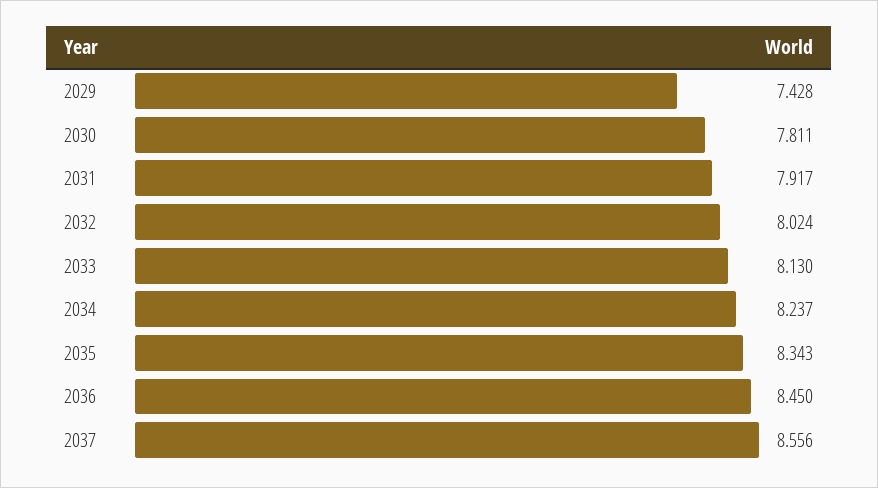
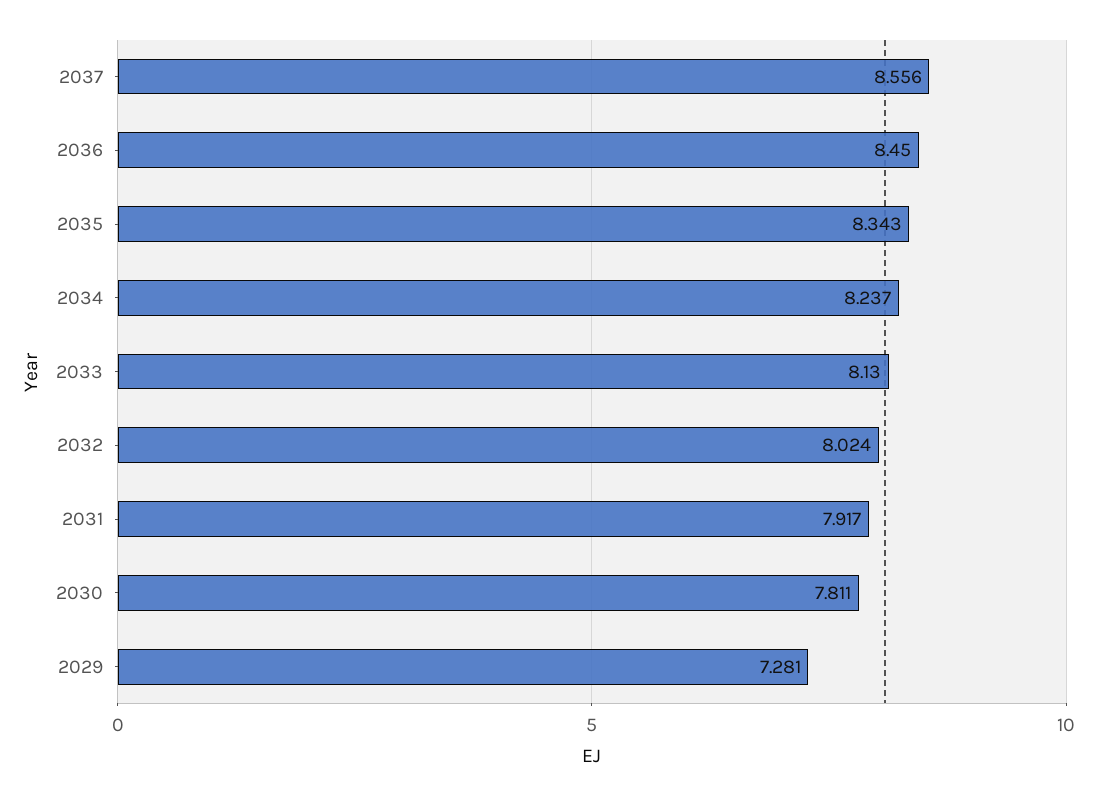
  {
-   "2029": 7.428,
+   "2029": 7.281,
    "2030": 7.811,
    "2031": 7.917,
    "2032": 8.024,
    "2033": 8.13,
    "2034": 8.237,
    "2035": 8.343,
    "2036": 8.45,
    "2037": 8.556
  }

